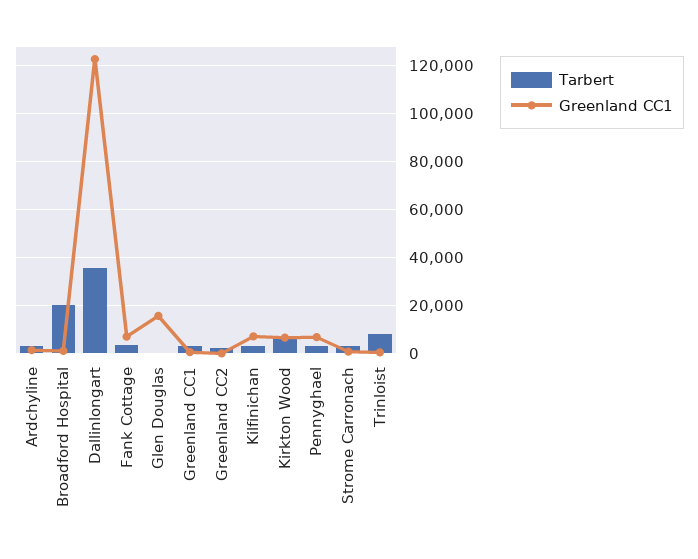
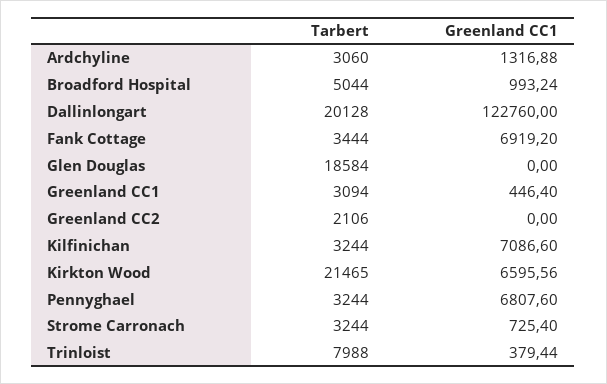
  {
    "Tarbert": {
      "Ardchyline": 3060,
-     "Broadford Hospital": 20000,
+     "Broadford Hospital": 5044,
-     "Dallinlongart": 35000,
+     "Dallinlongart": 20128,
      "Fank Cottage": 3444,
-     "Glen Douglas": 0,
+     "Glen Douglas": 18584,
      "Greenland CC1": 3094,
      "Greenland CC2": 2106,
      "Kilfinichan": 3244,
-     "Kirkton Wood": 5000,
+     "Kirkton Wood": 21465,
      "Pennyghael": 3244,
      "Strome Carronach": 3244,
      "Trinloist": 7988
    },
    "Greenland CC1": {
      "Ardchyline": 1316.88,
      "Broadford Hospital": 993.24,
      "Dallinlongart": 122760,
      "Fank Cottage": 6919.2,
-     "Glen Douglas": 15000,
+     "Glen Douglas": 0,
      "Greenland CC1": 446.4,
      "Greenland CC2": 0,
      "Kilfinichan": 7086.6,
      "Kirkton Wood": 6595.56,
      "Pennyghael": 6807.6,
      "Strome Carronach": 725.4,
      "Trinloist": 379.44
    }
  }

